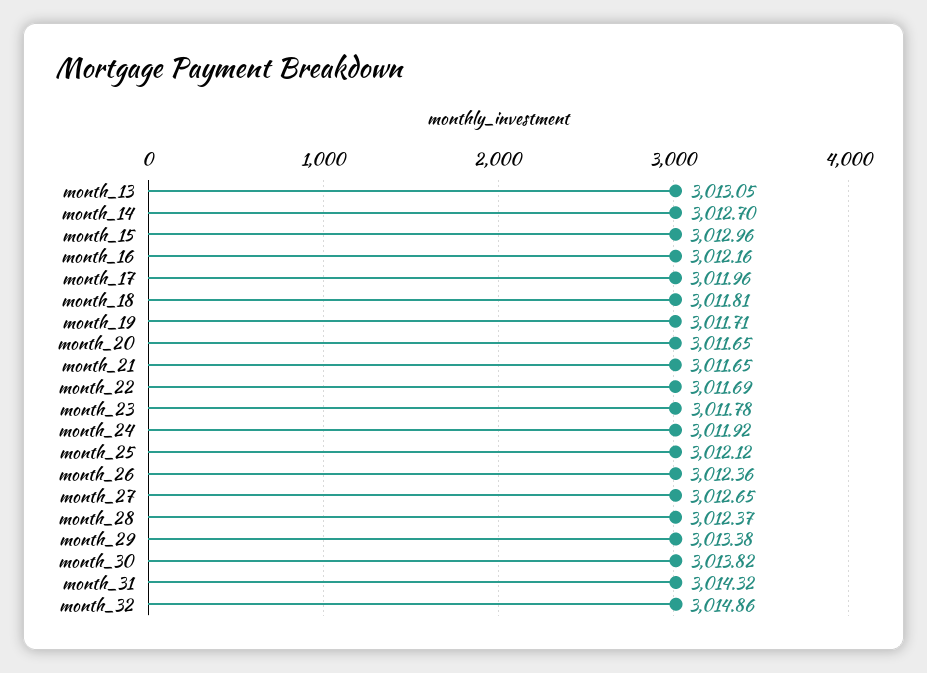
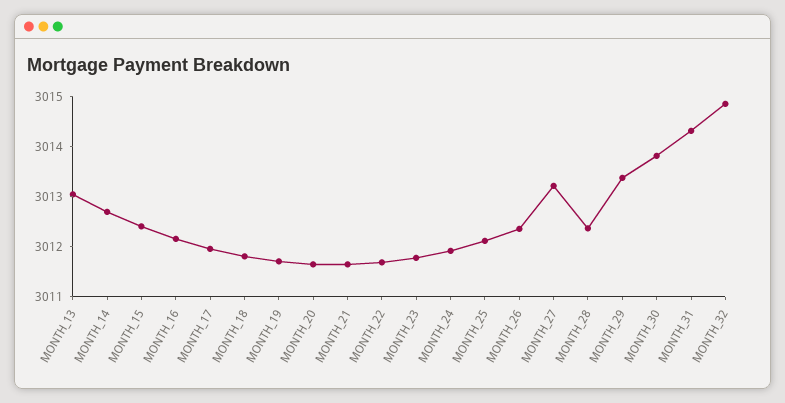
  {
    "month_13": 3013.05,
    "month_14": 3012.7,
-   "month_15": 3012.96,
+   "month_15": 3012.4,
    "month_16": 3012.16,
    "month_17": 3011.96,
    "month_18": 3011.81,
    "month_19": 3011.71,
    "month_20": 3011.65,
    "month_21": 3011.65,
    "month_22": 3011.69,
    "month_23": 3011.78,
    "month_24": 3011.92,
    "month_25": 3012.12,
    "month_26": 3012.36,
-   "month_27": 3012.65,
+   "month_27": 3013.2,
    "month_28": 3012.37,
    "month_29": 3013.38,
    "month_30": 3013.82,
    "month_31": 3014.32,
    "month_32": 3014.86
  }

